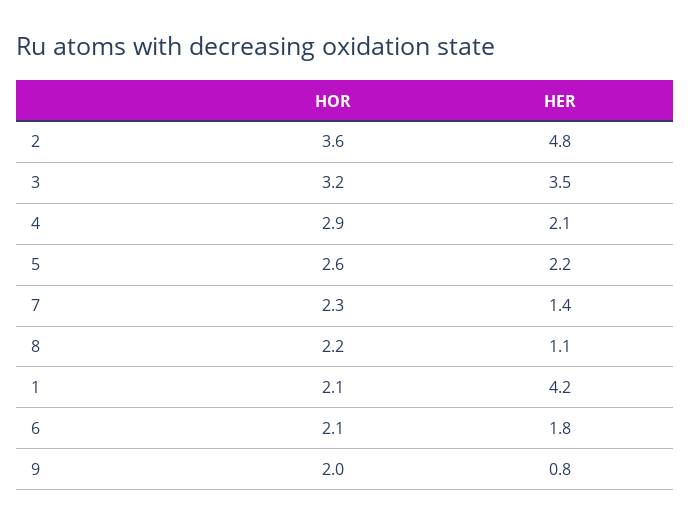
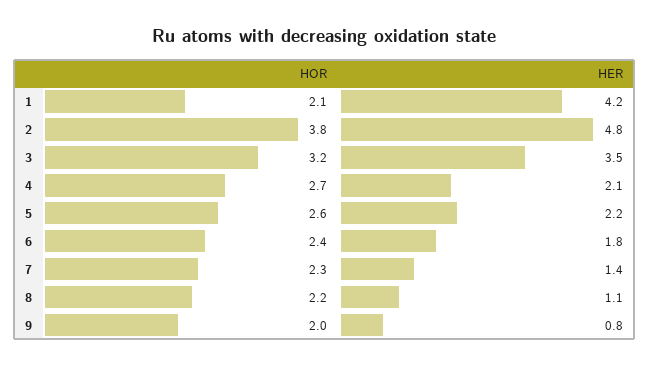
  {
    "HOR": {
-     "2": 3.6,
+     "2": 3.8,
      "3": 3.2,
-     "4": 2.9,
+     "4": 2.7,
      "5": 2.6,
      "7": 2.3,
      "8": 2.2,
      "1": 2.1,
-     "6": 2.1,
+     "6": 2.4,
      "9": 2
    },
    "HER": {
      "2": 4.8,
      "3": 3.5,
      "4": 2.1,
      "5": 2.2,
      "7": 1.4,
      "8": 1.1,
      "1": 4.2,
      "6": 1.8,
      "9": 0.8
    }
  }

